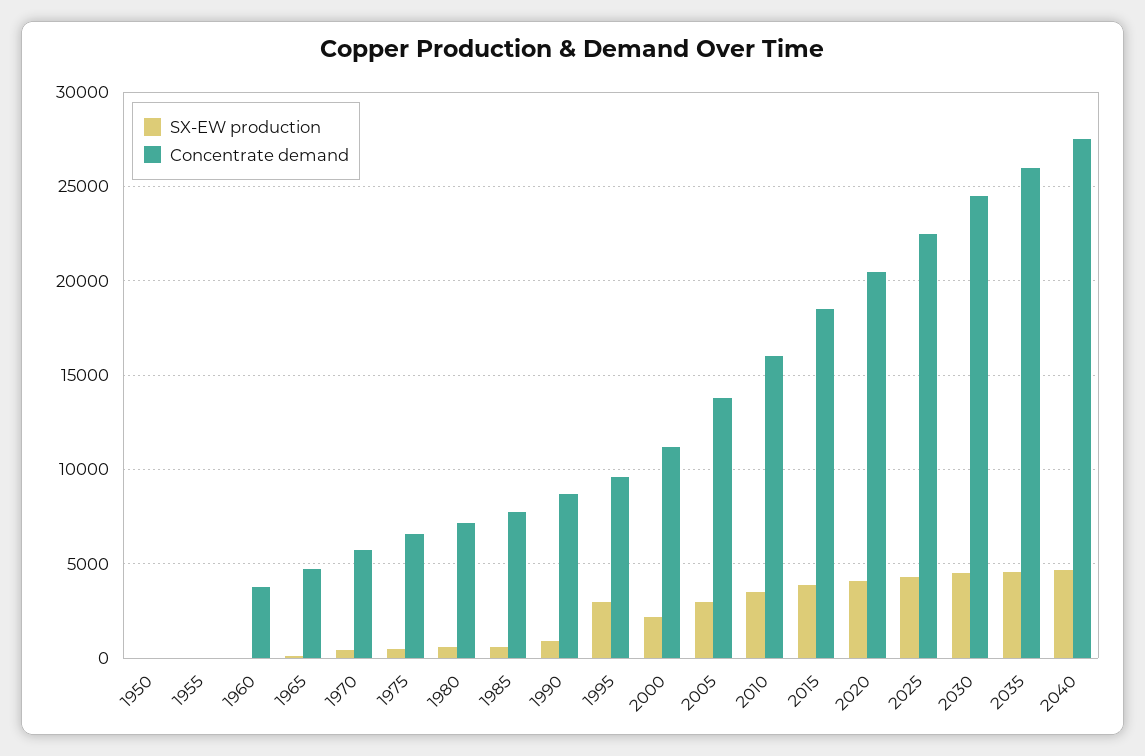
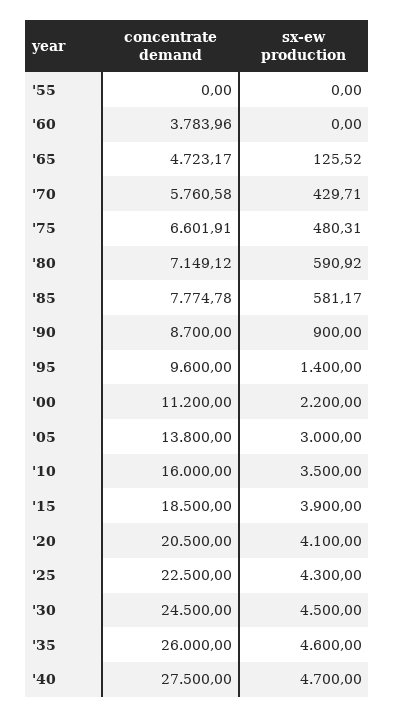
  {
    "SX-EW production": {
-     "1950": 0,
      "1955": 0,
      "1960": 0,
      "1965": 125.52,
      "1970": 429.71,
      "1975": 480.31,
      "1980": 590.92,
      "1985": 581.17,
      "1990": 900,
-     "1995": 3000,
+     "1995": 1400,
      "2000": 2200,
      "2005": 3000,
      "2010": 3500,
      "2015": 3900,
      "2020": 4100,
      "2025": 4300,
      "2030": 4500,
      "2035": 4600,
      "2040": 4700
    },
    "Concentrate demand": {
-     "1950": 0,
      "1955": 0,
      "1960": 3783.96,
      "1965": 4723.17,
      "1970": 5760.58,
      "1975": 6601.91,
      "1980": 7149.12,
      "1985": 7774.78,
      "1990": 8700,
      "1995": 9600,
      "2000": 11200,
      "2005": 13800,
      "2010": 16000,
      "2015": 18500,
      "2020": 20500,
      "2025": 22500,
      "2030": 24500,
      "2035": 26000,
      "2040": 27500
    }
  }

